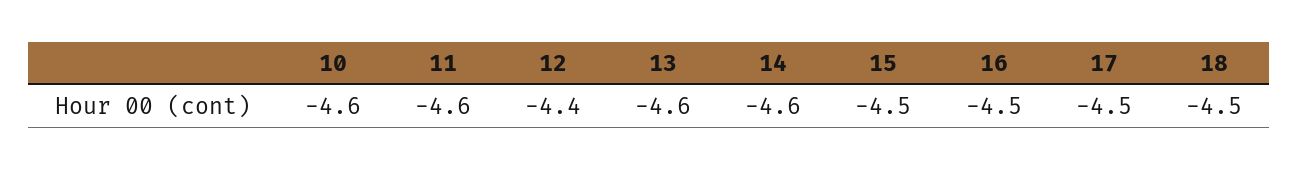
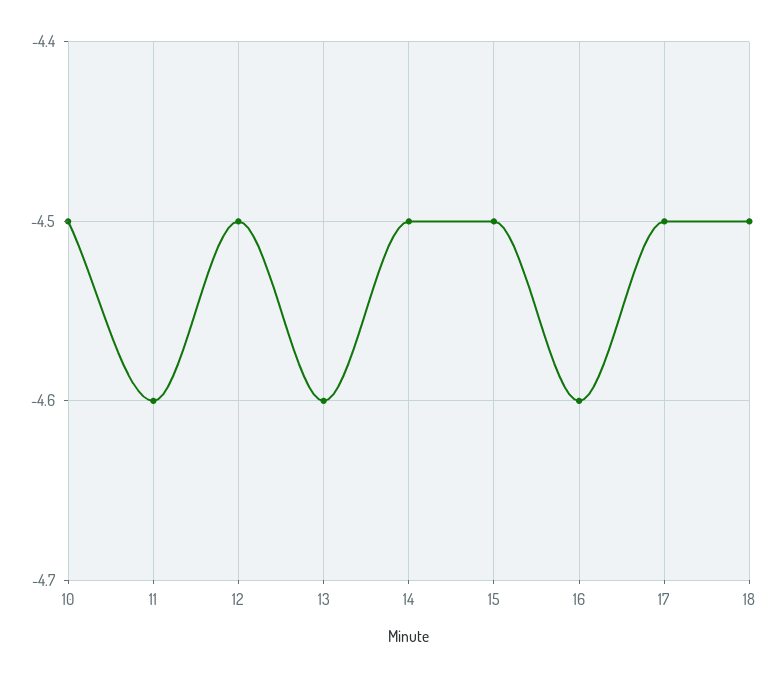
  {
-   "10": -4.6,
+   "10": -4.5,
    "11": -4.6,
-   "12": -4.4,
+   "12": -4.5,
    "13": -4.6,
-   "14": -4.6,
+   "14": -4.5,
    "15": -4.5,
-   "16": -4.5,
+   "16": -4.6,
    "17": -4.5,
    "18": -4.5
  }

